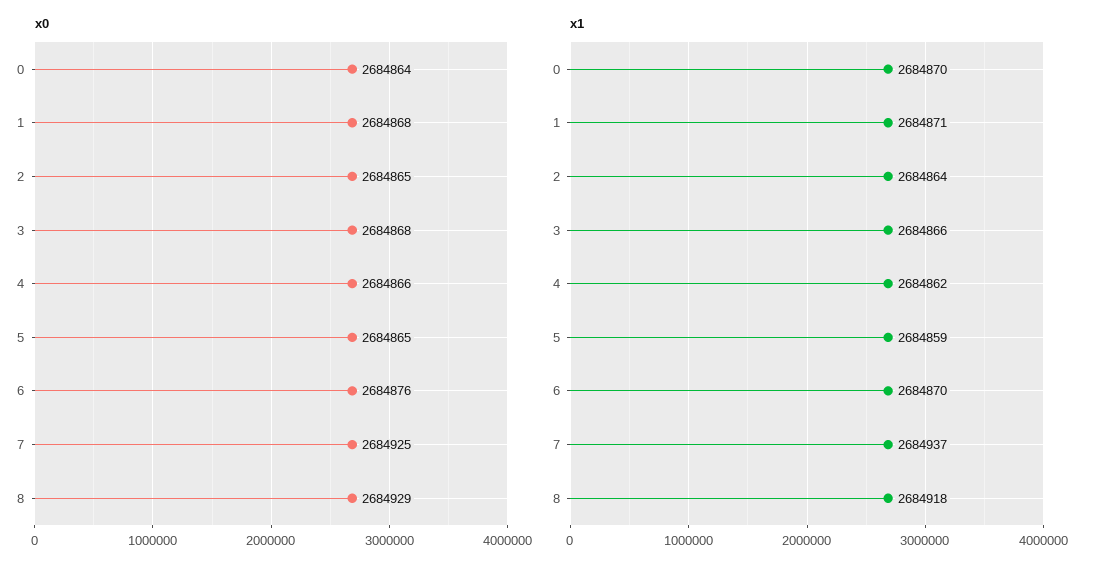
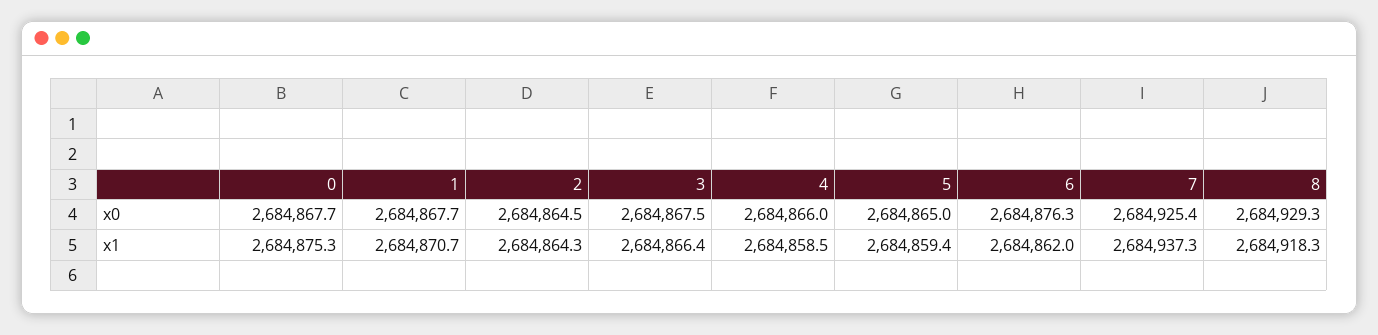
  {
    "x0": {
-     "0": 2684864,
+     "0": 2684867.7,
      "1": 2684867.7,
      "2": 2684864.5,
      "3": 2684867.5,
      "4": 2684866,
      "5": 2684865,
      "6": 2684876.3,
      "7": 2684925.4,
      "8": 2684929.3
    },
    "x1": {
-     "0": 2684870,
+     "0": 2684875.3,
      "1": 2684870.7,
      "2": 2684864.3,
      "3": 2684866.4,
-     "4": 2684862,
+     "4": 2684858.5,
      "5": 2684859.4,
-     "6": 2684870,
+     "6": 2684862,
      "7": 2684937.3,
      "8": 2684918.3
    }
  }

